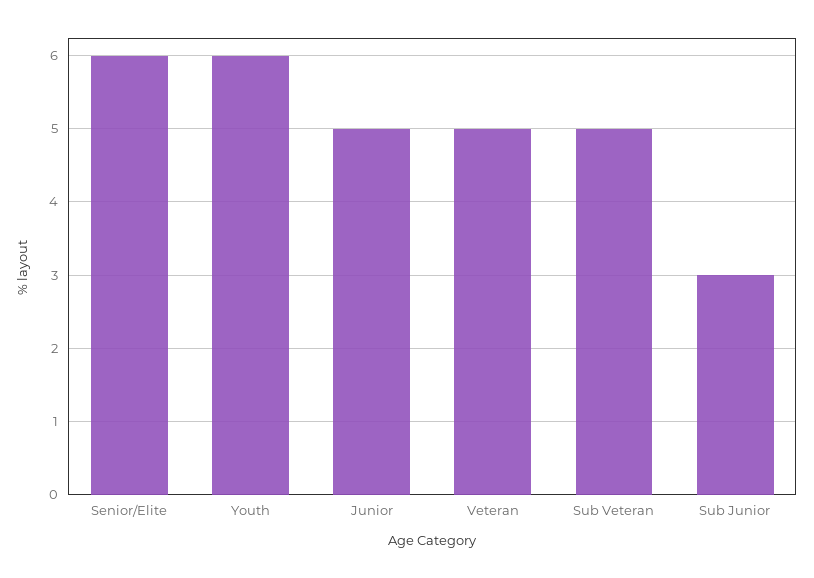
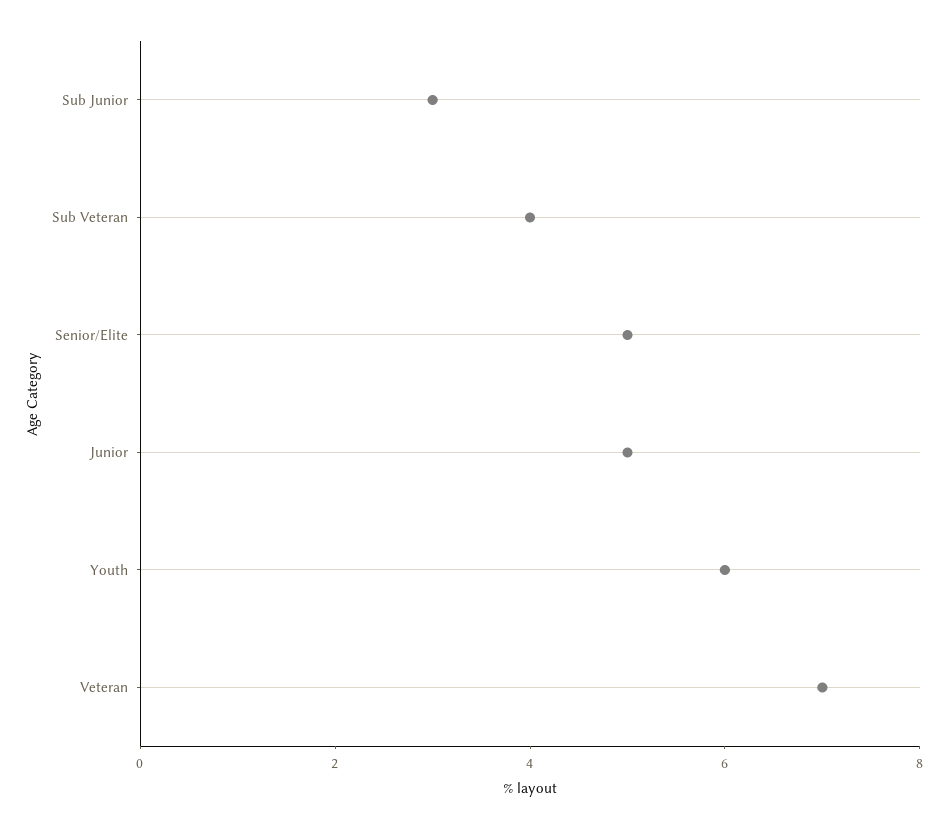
  {
-   "Senior/Elite": 6,
+   "Senior/Elite": 5,
    "Youth": 6,
    "Junior": 5,
-   "Veteran": 5,
+   "Veteran": 7,
-   "Sub Veteran": 5,
+   "Sub Veteran": 4,
    "Sub Junior": 3
  }

